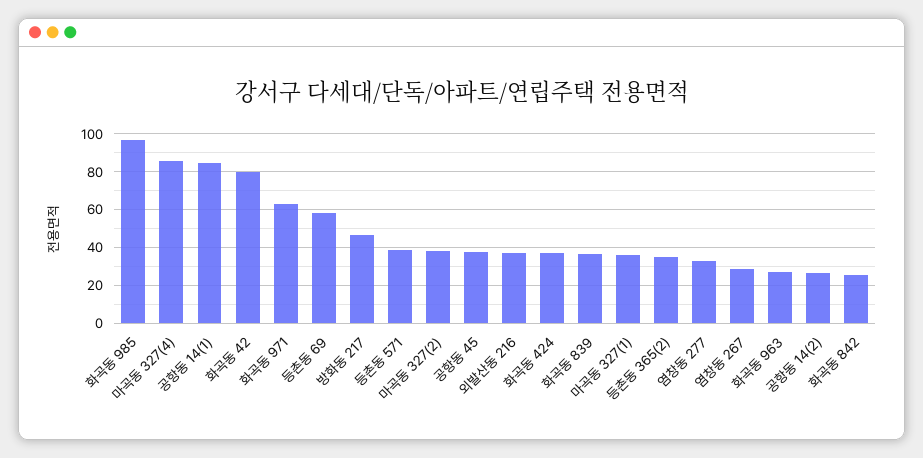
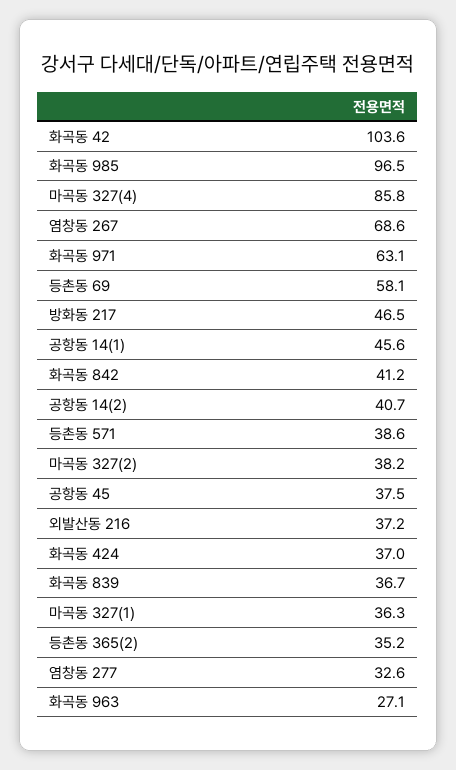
  {
    "화곡동 985": 96.5,
    "마곡동 327(4)": 85.8,
-   "공항동 14(1)": 85,
+   "공항동 14(1)": 45.6,
-   "화곡동 42": 80,
+   "화곡동 42": 103.6,
    "화곡동 971": 63.1,
    "등촌동 69": 58.1,
    "방화동 217": 46.5,
    "등촌동 571": 38.6,
    "마곡동 327(2)": 38.2,
    "공항동 45": 37.5,
    "외발산동 216": 37.2,
    "화곡동 424": 37,
    "화곡동 839": 36.7,
    "마곡동 327(1)": 36.3,
    "등촌동 365(2)": 35.2,
    "염창동 277": 32.6,
-   "염창동 267": 30,
+   "염창동 267": 68.6,
    "화곡동 963": 27.1,
-   "공항동 14(2)": 25,
+   "공항동 14(2)": 40.7,
-   "화곡동 842": 25
+   "화곡동 842": 41.2
  }

